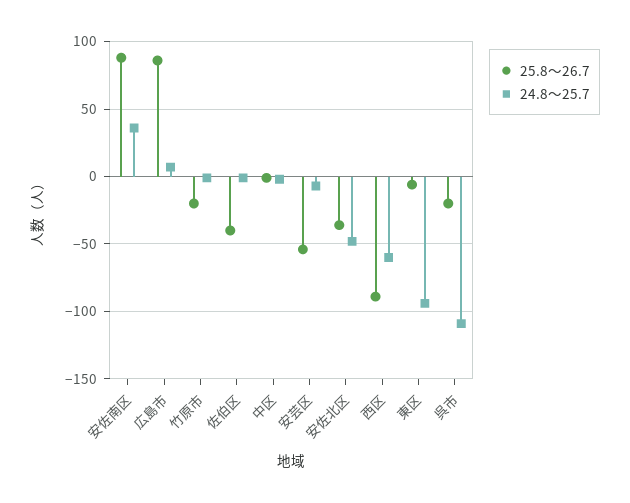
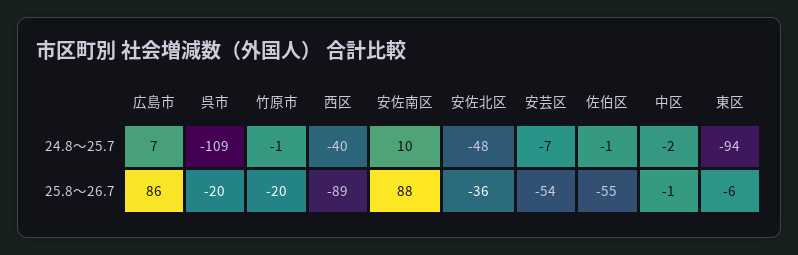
  {
    "25.8～26.7": {
      "安佐南区": 88,
      "広島市": 86,
      "竹原市": -20,
-     "佐伯区": -40,
+     "佐伯区": -55,
      "中区": -1,
      "安芸区": -54,
      "安佐北区": -36,
      "西区": -89,
      "東区": -6,
      "呉市": -20
    },
    "24.8～25.7": {
-     "安佐南区": 35,
+     "安佐南区": 10,
      "広島市": 7,
      "竹原市": -1,
      "佐伯区": -1,
      "中区": -2,
      "安芸区": -7,
      "安佐北区": -48,
-     "西区": -60,
+     "西区": -40,
      "東区": -94,
      "呉市": -109
    }
  }

